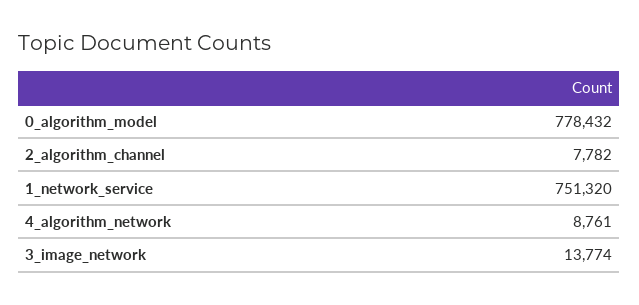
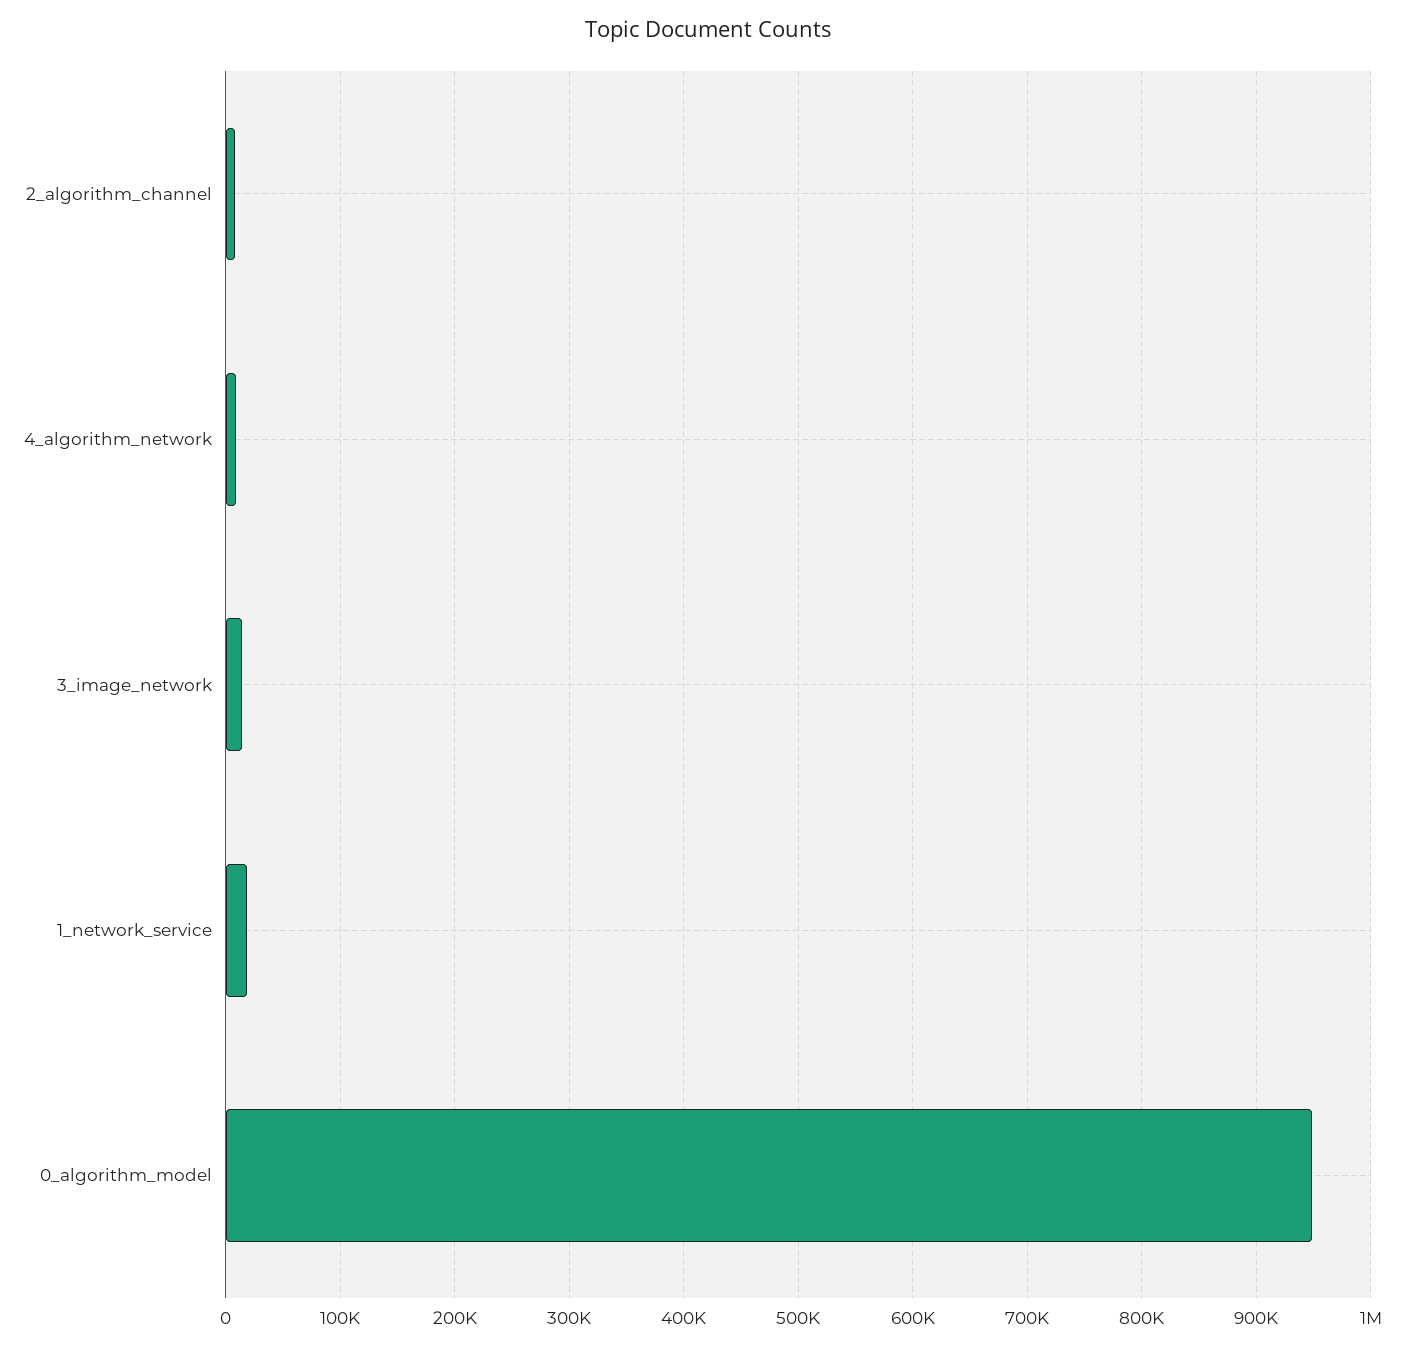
  {
-   "0_algorithm_model": 778432,
+   "0_algorithm_model": 950000,
    "2_algorithm_channel": 7782,
-   "1_network_service": 751320,
+   "1_network_service": 20000,
    "4_algorithm_network": 8761,
    "3_image_network": 13774
  }

